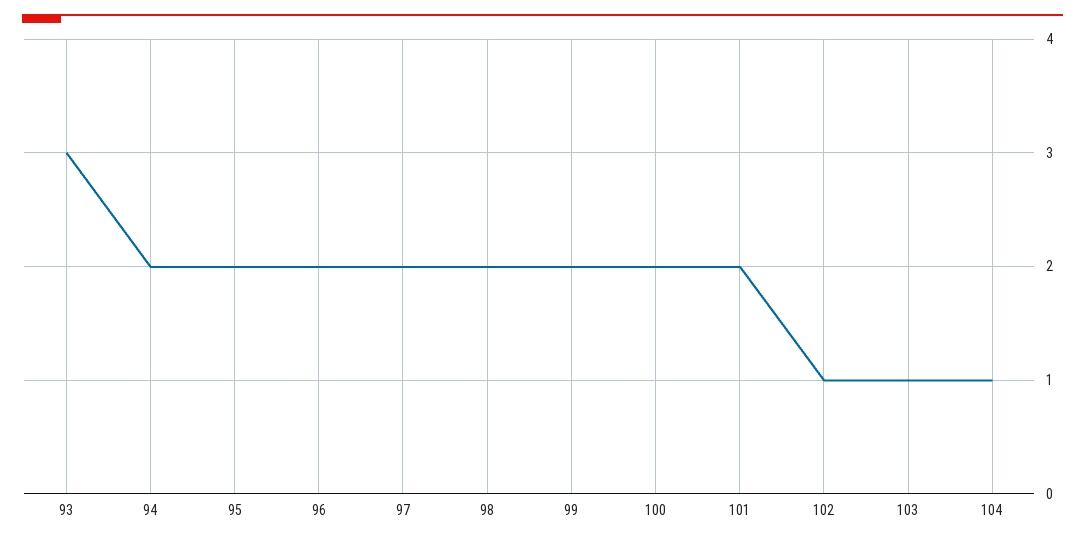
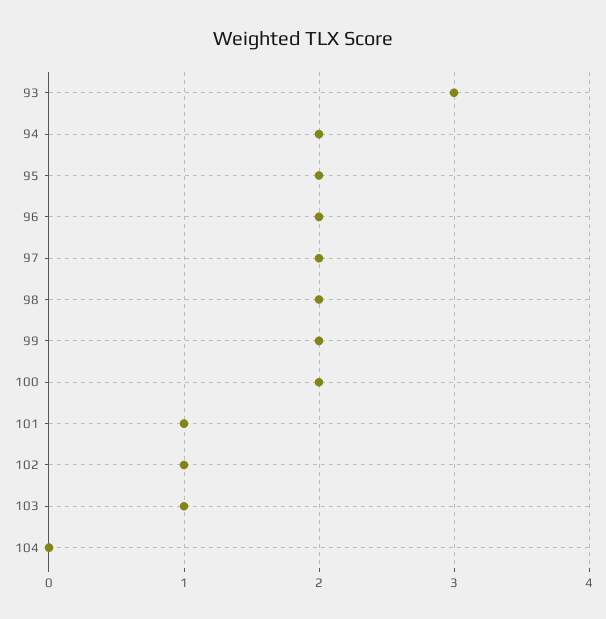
  {
    "93": 3,
    "94": 2,
    "95": 2,
    "96": 2,
    "97": 2,
    "98": 2,
    "99": 2,
    "100": 2,
-   "101": 2,
+   "101": 1,
    "102": 1,
    "103": 1,
-   "104": 1
+   "104": 0
  }

